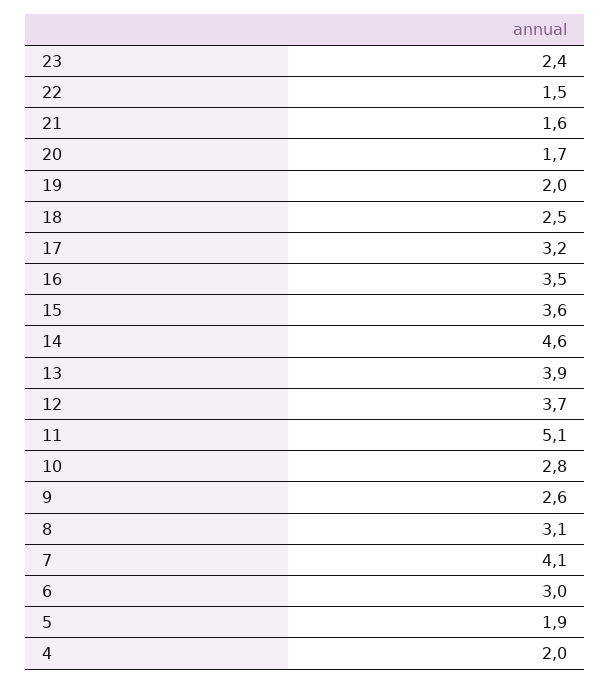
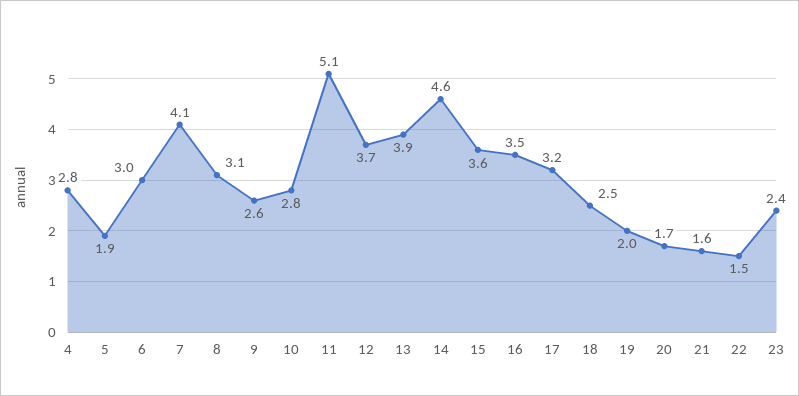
  {
    "23": 2.4,
    "22": 1.5,
    "21": 1.6,
    "20": 1.7,
    "19": 2,
    "18": 2.5,
    "17": 3.2,
    "16": 3.5,
    "15": 3.6,
    "14": 4.6,
    "13": 3.9,
    "12": 3.7,
    "11": 5.1,
    "10": 2.8,
    "9": 2.6,
    "8": 3.1,
    "7": 4.1,
    "6": 3,
    "5": 1.9,
-   "4": 2
+   "4": 2.8
  }

